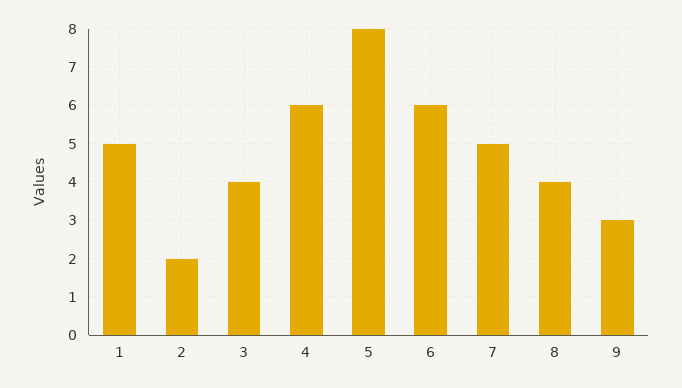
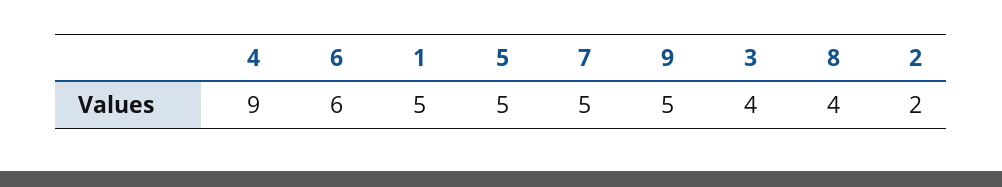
  {
    "1": 5,
    "2": 2,
    "3": 4,
-   "4": 6,
+   "4": 9,
-   "5": 8,
+   "5": 5,
    "6": 6,
    "7": 5,
    "8": 4,
-   "9": 3
+   "9": 5
  }

